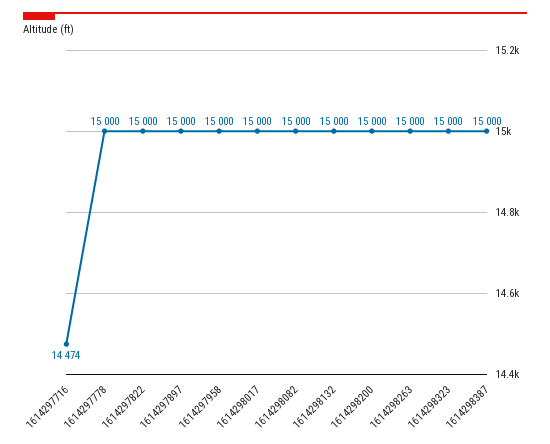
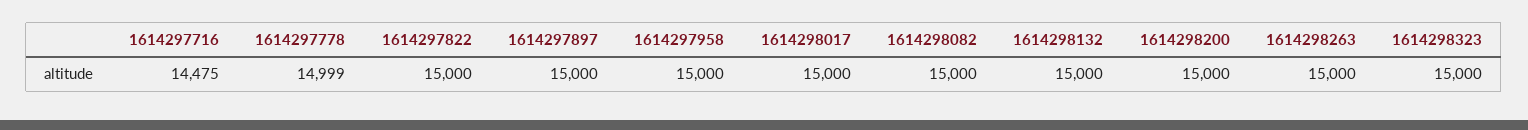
  {
-   "1614297716": 14474,
+   "1614297716": 14475,
-   "1614297778": 15000,
+   "1614297778": 14999,
    "1614297822": 15000,
    "1614297897": 15000,
    "1614297958": 15000,
    "1614298017": 15000,
    "1614298082": 15000,
    "1614298132": 15000,
    "1614298200": 15000,
    "1614298263": 15000,
-   "1614298323": 15000,
+   "1614298323": 15000
-   "1614298387": 15000
  }

